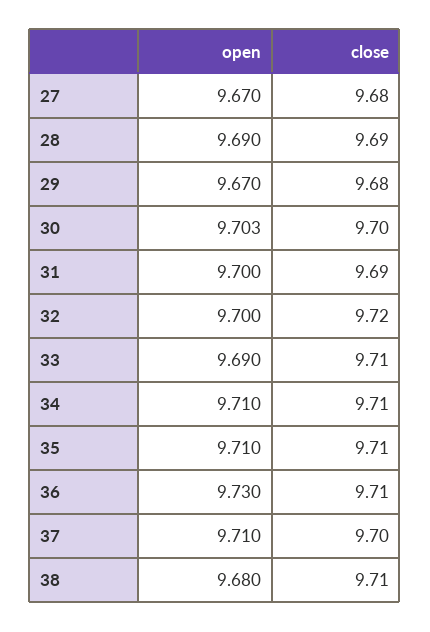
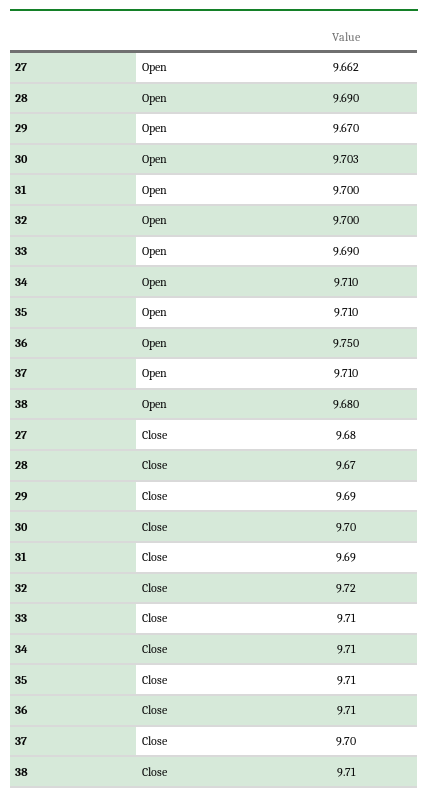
  {
    "open": {
-     "27": 9.67,
+     "27": 9.662,
      "28": 9.69,
      "29": 9.67,
      "30": 9.703,
      "31": 9.7,
      "32": 9.7,
      "33": 9.69,
      "34": 9.71,
      "35": 9.71,
-     "36": 9.73,
+     "36": 9.75,
      "37": 9.71,
      "38": 9.68
    },
    "close": {
      "27": 9.68,
-     "28": 9.69,
+     "28": 9.67,
-     "29": 9.68,
+     "29": 9.69,
      "30": 9.7,
      "31": 9.69,
      "32": 9.72,
      "33": 9.71,
      "34": 9.71,
      "35": 9.71,
      "36": 9.71,
      "37": 9.7,
      "38": 9.71
    }
  }

